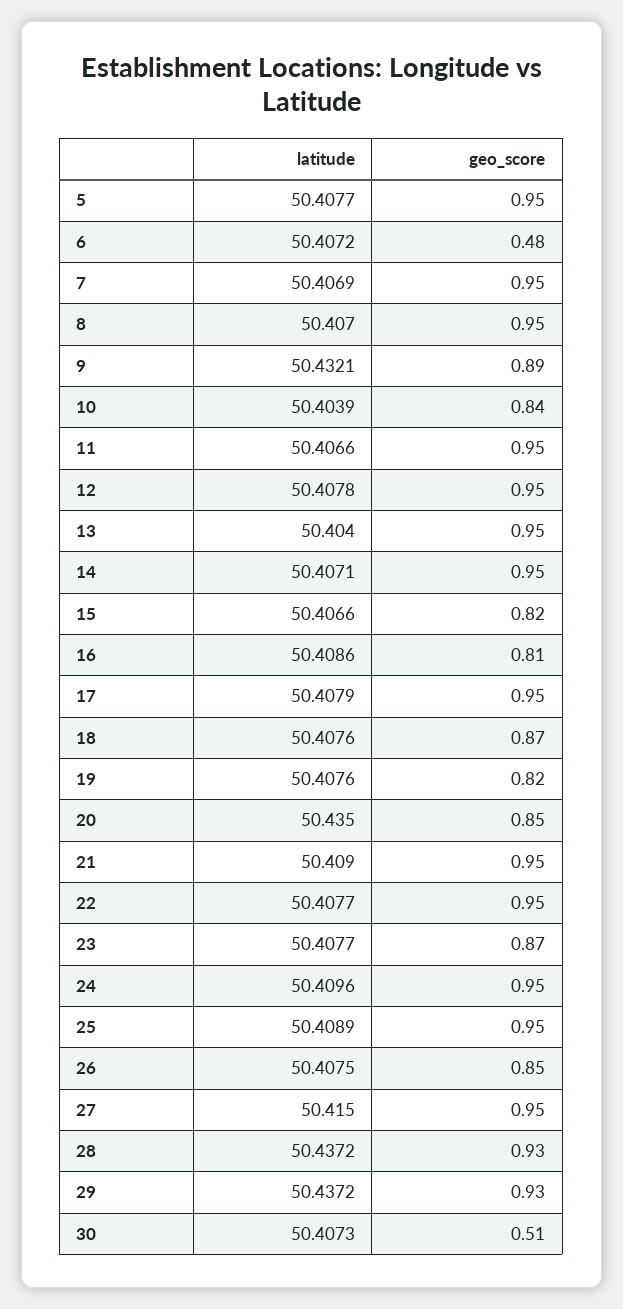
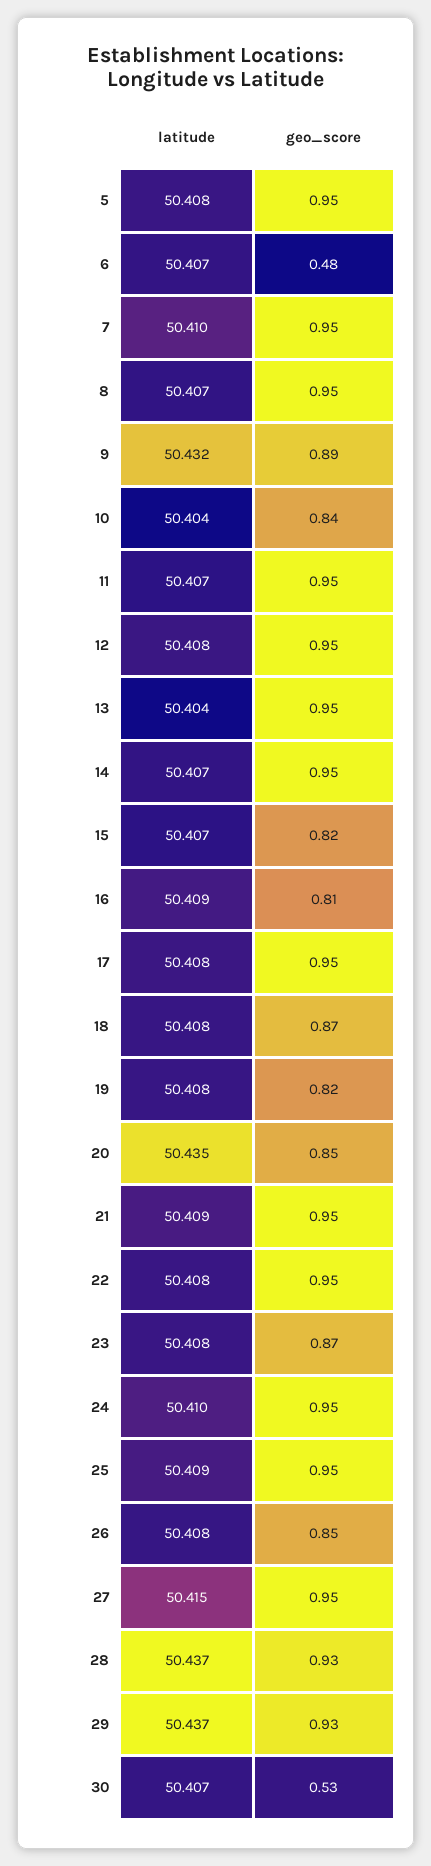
  {
    "latitude": {
      "5": 50.4077,
      "6": 50.4072,
-     "7": 50.4069,
+     "7": 50.41,
      "8": 50.407,
      "9": 50.4321,
      "10": 50.4039,
      "11": 50.4066,
      "12": 50.4078,
      "13": 50.404,
      "14": 50.4071,
      "15": 50.4066,
      "16": 50.4086,
      "17": 50.4079,
      "18": 50.4076,
      "19": 50.4076,
      "20": 50.435,
      "21": 50.409,
      "22": 50.4077,
      "23": 50.4077,
      "24": 50.4096,
      "25": 50.4089,
      "26": 50.4075,
      "27": 50.415,
      "28": 50.4372,
      "29": 50.4372,
      "30": 50.4073
    },
    "geo_score": {
      "5": 0.95,
      "6": 0.48,
      "7": 0.95,
      "8": 0.95,
      "9": 0.89,
      "10": 0.84,
      "11": 0.95,
      "12": 0.95,
      "13": 0.95,
      "14": 0.95,
      "15": 0.82,
      "16": 0.81,
      "17": 0.95,
      "18": 0.87,
      "19": 0.82,
      "20": 0.85,
      "21": 0.95,
      "22": 0.95,
      "23": 0.87,
      "24": 0.95,
      "25": 0.95,
      "26": 0.85,
      "27": 0.95,
      "28": 0.93,
      "29": 0.93,
-     "30": 0.51
+     "30": 0.53
    }
  }

